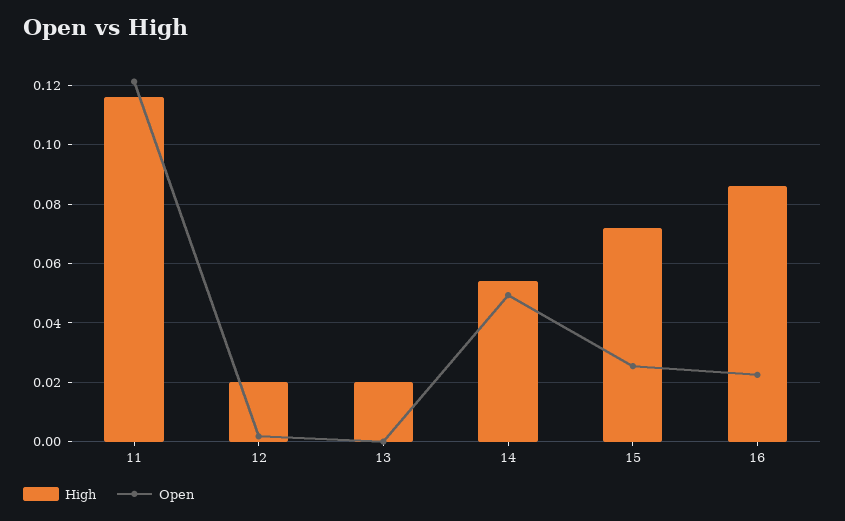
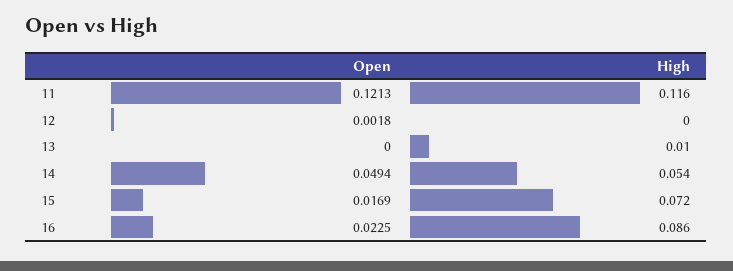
  {
    "High": {
      "11": 0.116,
-     "12": 0.02,
+     "12": 0,
-     "13": 0.02,
+     "13": 0.01,
      "14": 0.054,
      "15": 0.072,
      "16": 0.086
    },
    "Open": {
      "11": 0.1213,
      "12": 0.0018,
      "13": 0,
      "14": 0.0494,
-     "15": 0.025,
+     "15": 0.0169,
      "16": 0.0225
    }
  }

